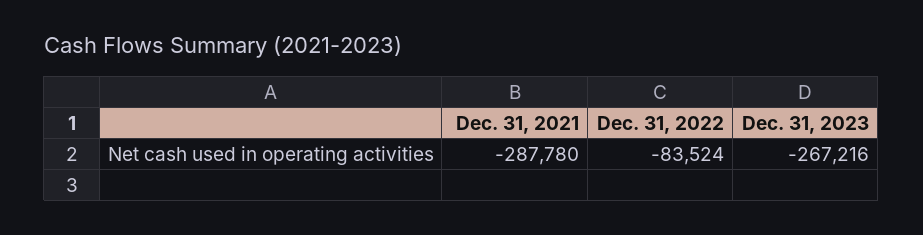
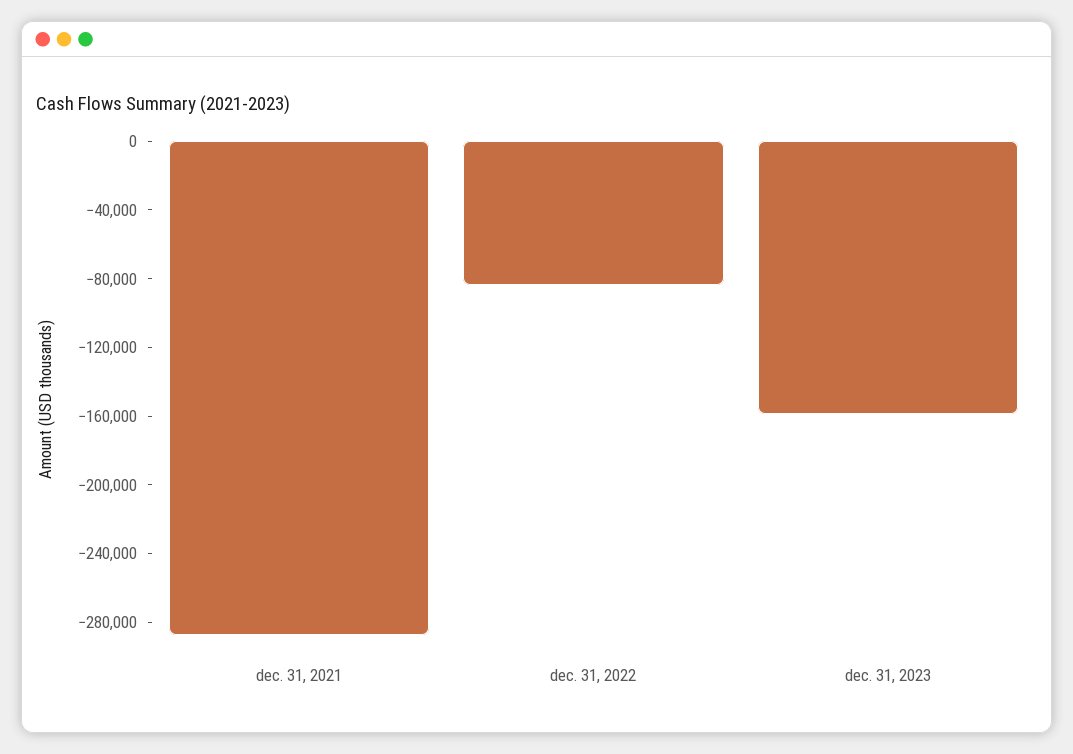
  {
    "Dec. 31, 2021": -287780,
    "Dec. 31, 2022": -83524,
-   "Dec. 31, 2023": -267216
+   "Dec. 31, 2023": -160000
  }

